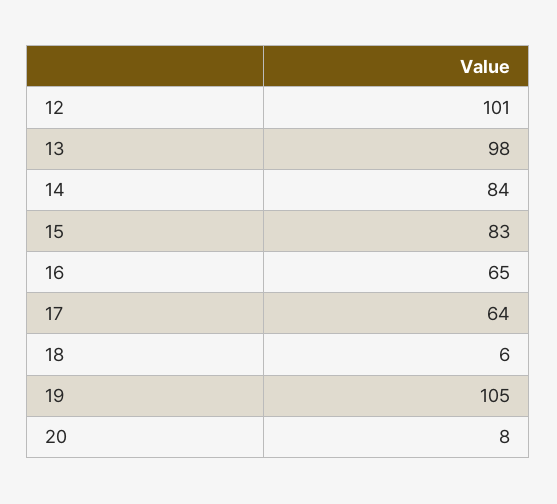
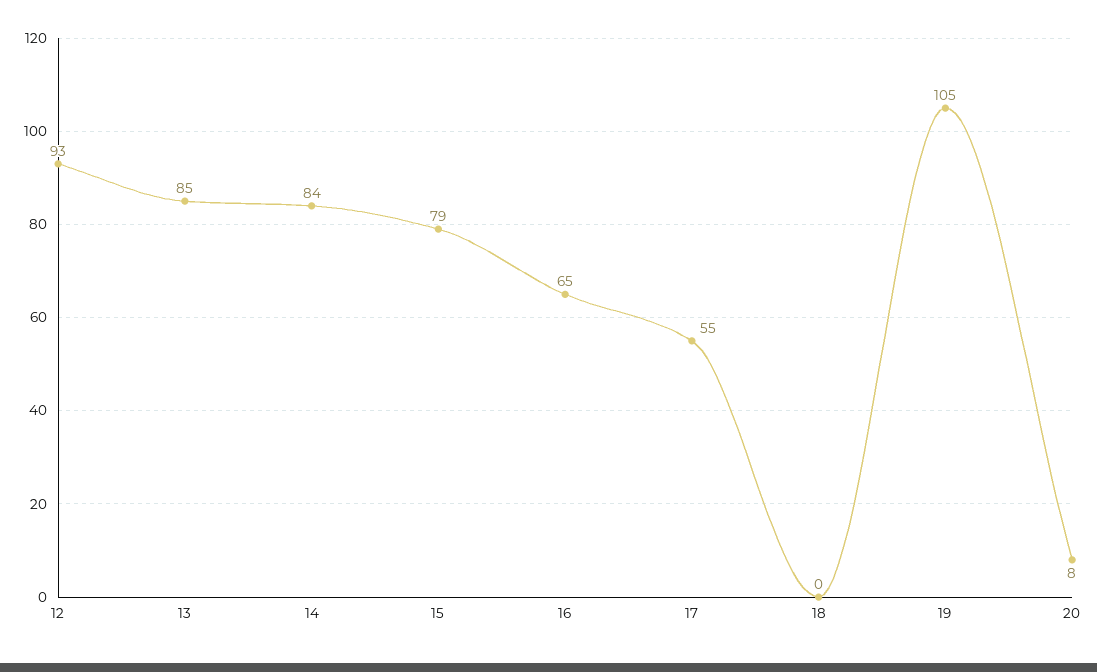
  {
-   "12": 101,
+   "12": 93,
-   "13": 98,
+   "13": 85,
    "14": 84,
-   "15": 83,
+   "15": 79,
    "16": 65,
-   "17": 64,
+   "17": 55,
-   "18": 6,
+   "18": 0,
    "19": 105,
    "20": 8
  }

